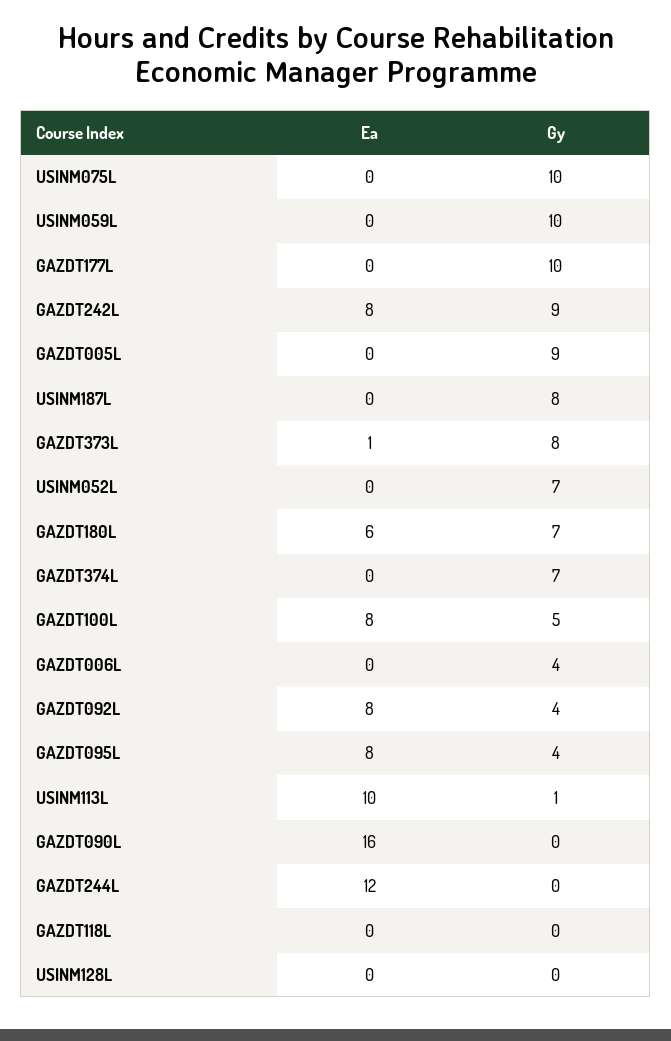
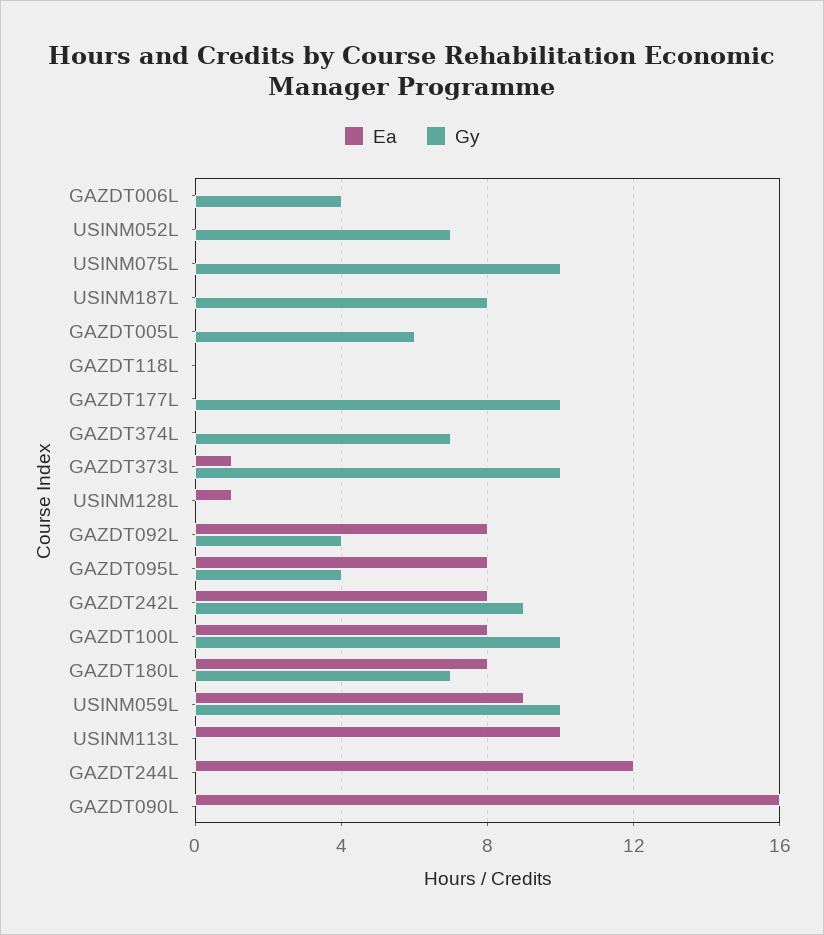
  {
    "Ea": {
      "USINM075L": 0,
-     "USINM059L": 0,
+     "USINM059L": 9,
      "GAZDT177L": 0,
      "GAZDT242L": 8,
      "GAZDT005L": 0,
      "USINM187L": 0,
      "GAZDT373L": 1,
      "USINM052L": 0,
-     "GAZDT180L": 6,
+     "GAZDT180L": 8,
      "GAZDT374L": 0,
      "GAZDT100L": 8,
      "GAZDT006L": 0,
      "GAZDT092L": 8,
      "GAZDT095L": 8,
      "USINM113L": 10,
      "GAZDT090L": 16,
      "GAZDT244L": 12,
      "GAZDT118L": 0,
-     "USINM128L": 0
+     "USINM128L": 1
    },
    "Gy": {
      "USINM075L": 10,
      "USINM059L": 10,
      "GAZDT177L": 10,
      "GAZDT242L": 9,
-     "GAZDT005L": 9,
+     "GAZDT005L": 6,
      "USINM187L": 8,
-     "GAZDT373L": 8,
+     "GAZDT373L": 10,
      "USINM052L": 7,
      "GAZDT180L": 7,
      "GAZDT374L": 7,
-     "GAZDT100L": 5,
+     "GAZDT100L": 10,
      "GAZDT006L": 4,
      "GAZDT092L": 4,
      "GAZDT095L": 4,
-     "USINM113L": 1,
+     "USINM113L": 0,
      "GAZDT090L": 0,
      "GAZDT244L": 0,
      "GAZDT118L": 0,
      "USINM128L": 0
    }
  }

